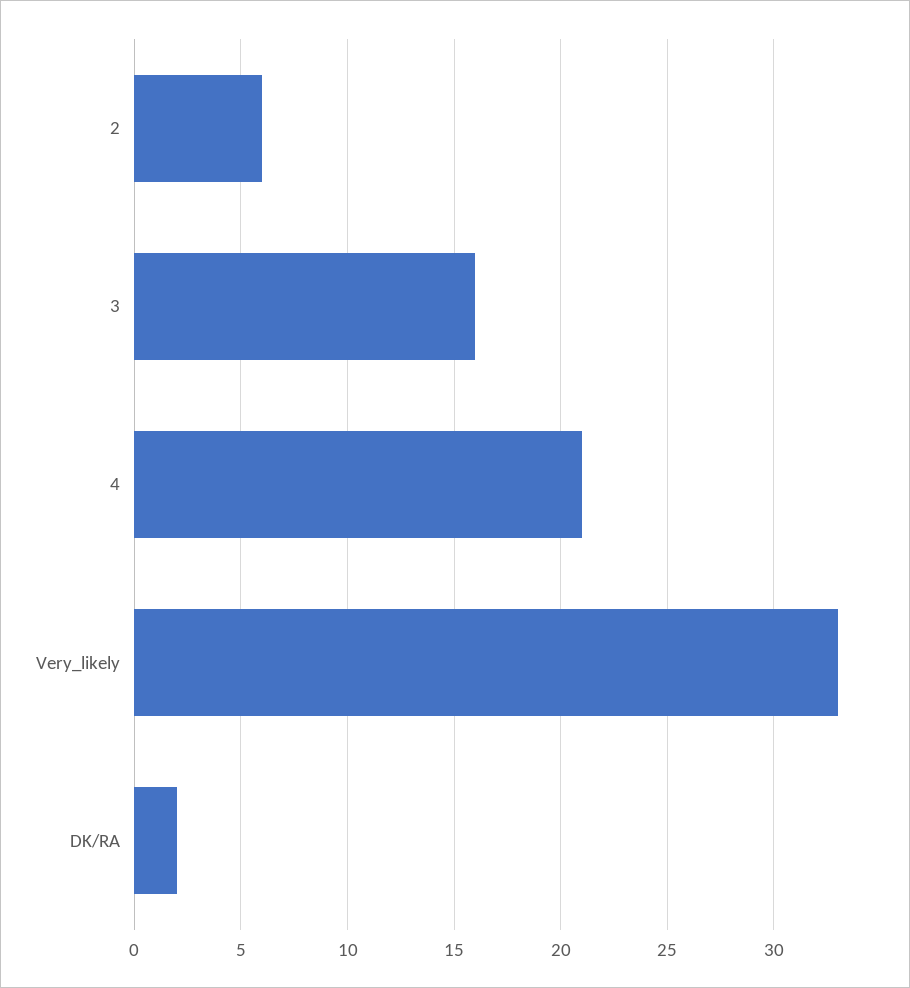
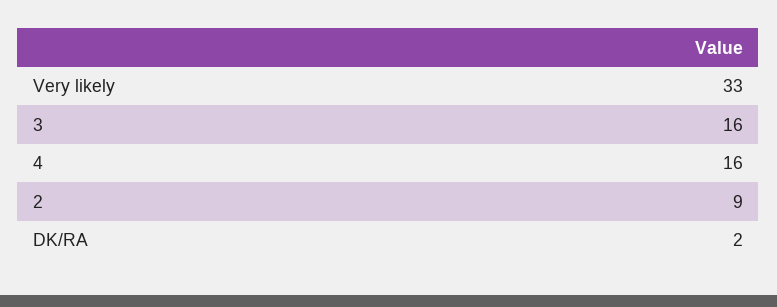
  {
-   "2": 6,
+   "2": 9,
    "3": 16,
-   "4": 21,
+   "4": 16,
    "Very_likely": 33,
    "DK/RA": 2
  }

